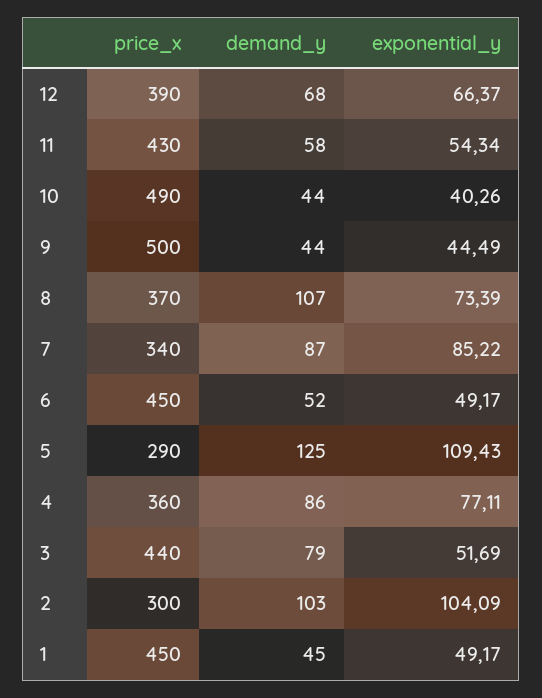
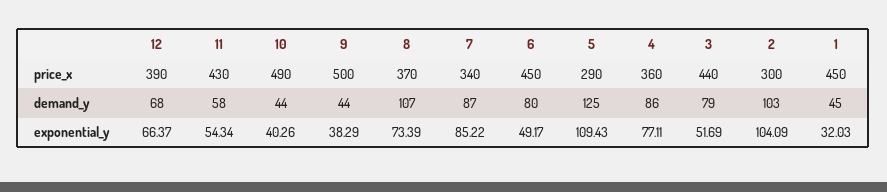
  {
    "price_x": {
      "12": 390,
      "11": 430,
      "10": 490,
      "9": 500,
      "8": 370,
      "7": 340,
      "6": 450,
      "5": 290,
      "4": 360,
      "3": 440,
      "2": 300,
      "1": 450
    },
    "demand_y": {
      "12": 68,
      "11": 58,
      "10": 44,
      "9": 44,
      "8": 107,
      "7": 87,
-     "6": 52,
+     "6": 80,
      "5": 125,
      "4": 86,
      "3": 79,
      "2": 103,
      "1": 45
    },
    "exponential_y": {
      "12": 66.37,
      "11": 54.34,
      "10": 40.26,
-     "9": 44.49,
+     "9": 38.29,
      "8": 73.39,
      "7": 85.22,
      "6": 49.17,
      "5": 109.43,
      "4": 77.11,
      "3": 51.69,
      "2": 104.09,
-     "1": 49.17
+     "1": 32.03
    }
  }

